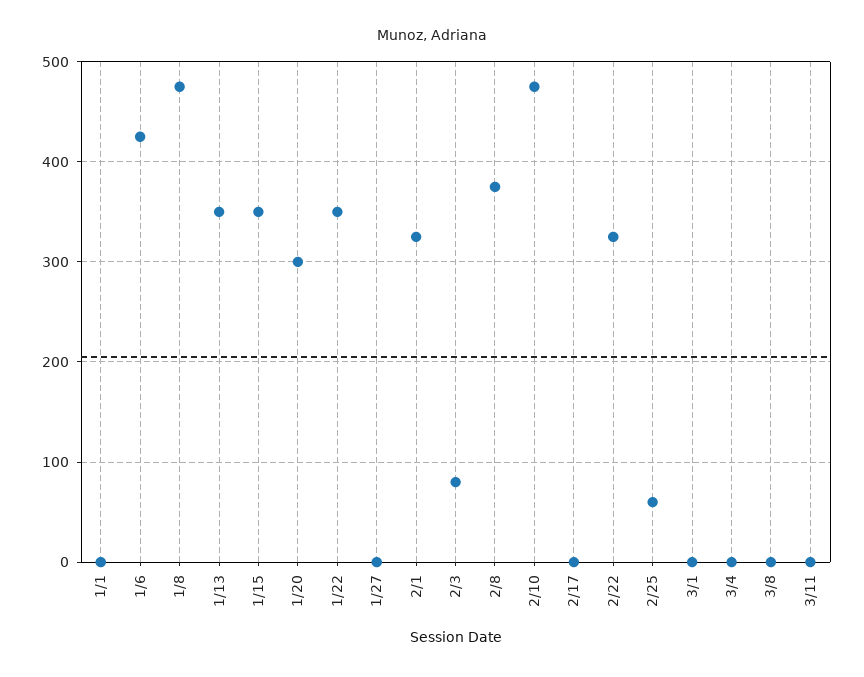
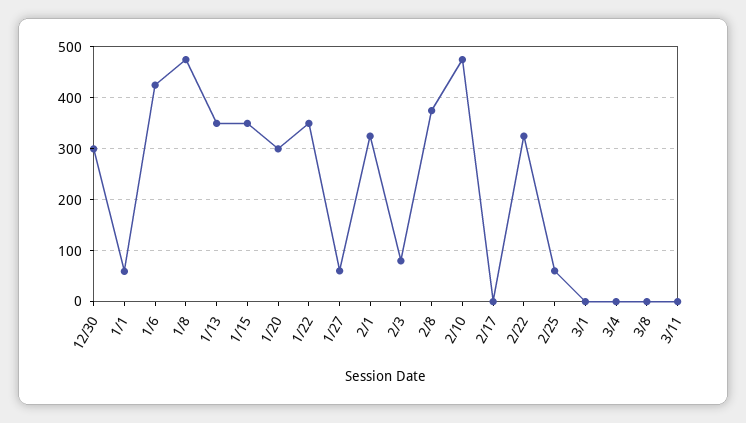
  {
-   "1/1": 0,
+   "1/1": 60,
    "1/6": 430,
    "1/8": 480,
    "1/13": 350,
    "1/15": 350,
    "1/20": 300,
    "1/22": 350,
-   "1/27": 0,
+   "1/27": 60,
    "2/1": 330,
    "2/3": 80,
    "2/8": 380,
    "2/10": 480,
    "2/17": 0,
    "2/22": 330,
    "2/25": 60,
    "3/1": 0,
    "3/4": 0,
    "3/8": 0,
-   "3/11": 0
+   "3/11": 0,
+   "12/30": 300
  }

